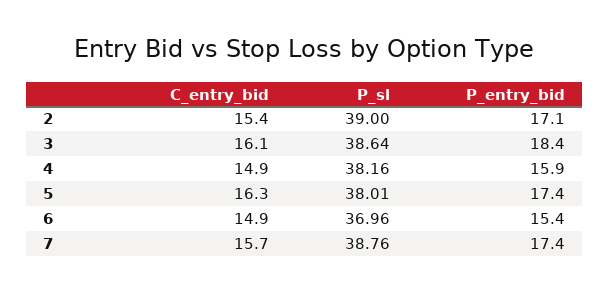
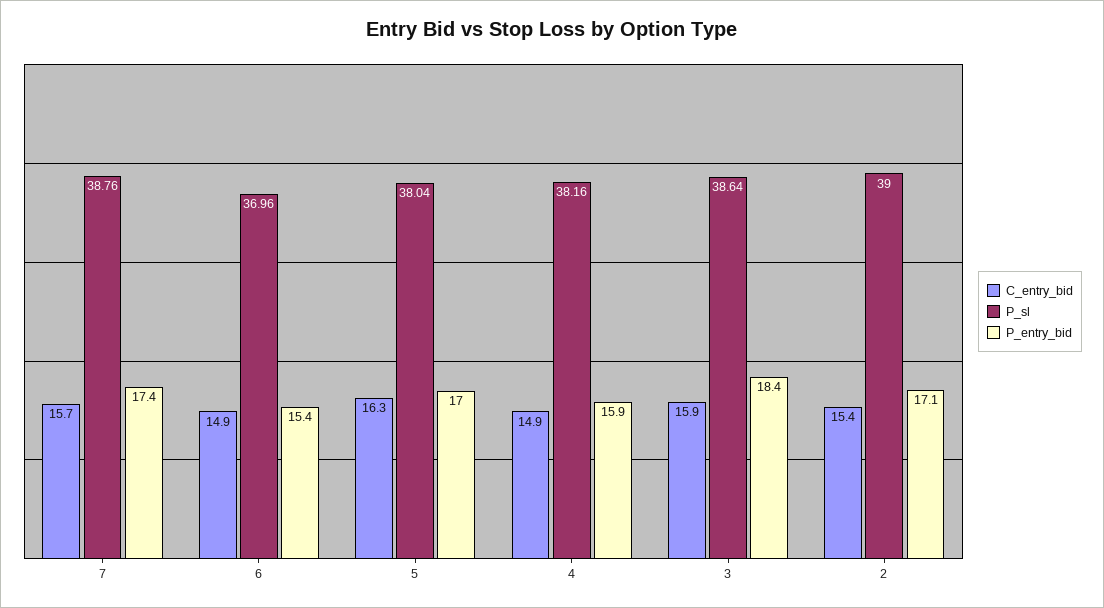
  {
    "C_entry_bid": {
      "2": 15.4,
-     "3": 16.1,
+     "3": 15.9,
      "4": 14.9,
      "5": 16.3,
      "6": 14.9,
      "7": 15.7
    },
    "P_sl": {
      "2": 39,
      "3": 38.64,
      "4": 38.16,
-     "5": 38.01,
+     "5": 38.04,
      "6": 36.96,
      "7": 38.76
    },
    "P_entry_bid": {
      "2": 17.1,
      "3": 18.4,
      "4": 15.9,
-     "5": 17.4,
+     "5": 17,
      "6": 15.4,
      "7": 17.4
    }
  }

